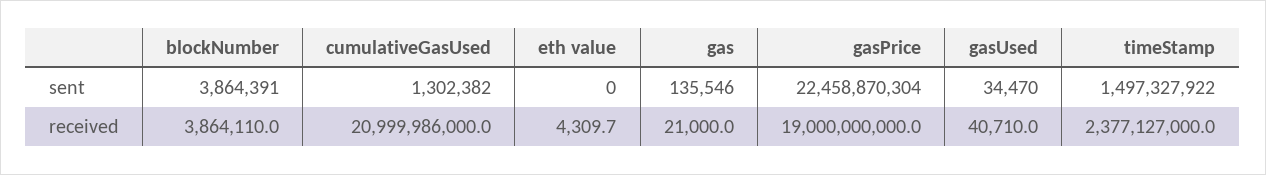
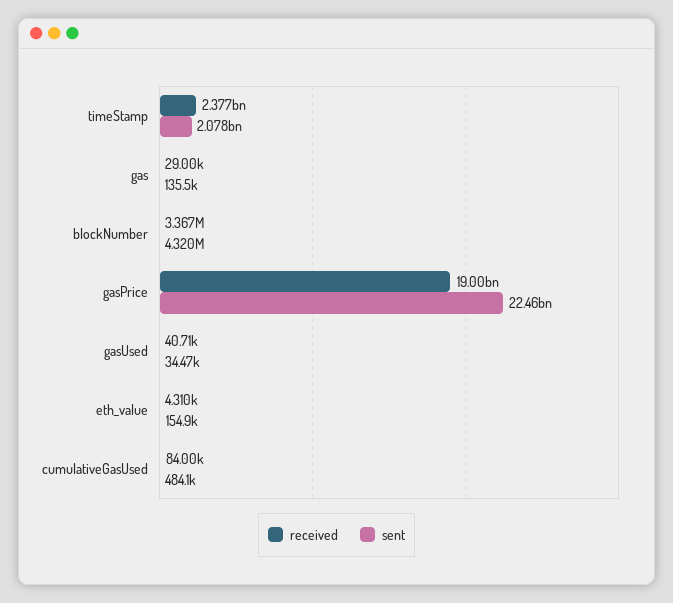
  {
    "sent": {
-     "blockNumber": 3864391,
+     "blockNumber": 4320000,
-     "cumulativeGasUsed": 1302382,
+     "cumulativeGasUsed": 484100,
-     "eth value": 0,
+     "eth value": 154900,
      "gas": 135546,
      "gasPrice": 22458870304,
      "gasUsed": 34470,
-     "timeStamp": 1497327922
+     "timeStamp": 2078000000
    },
    "received": {
-     "blockNumber": 3864110,
+     "blockNumber": 3367000,
-     "cumulativeGasUsed": 20999986000,
+     "cumulativeGasUsed": 84000,
      "eth value": 4309.7,
-     "gas": 21000,
+     "gas": 29000,
      "gasPrice": 19000000000,
      "gasUsed": 40710,
      "timeStamp": 2377127000
    }
  }

